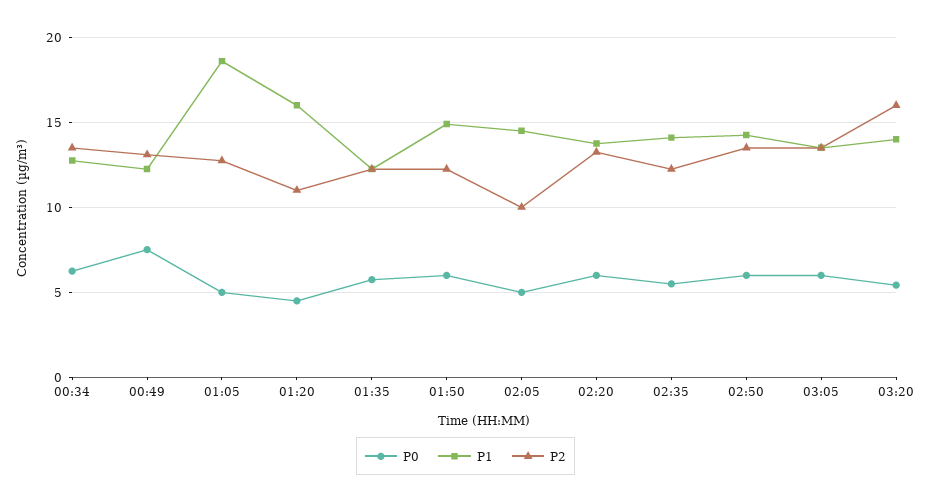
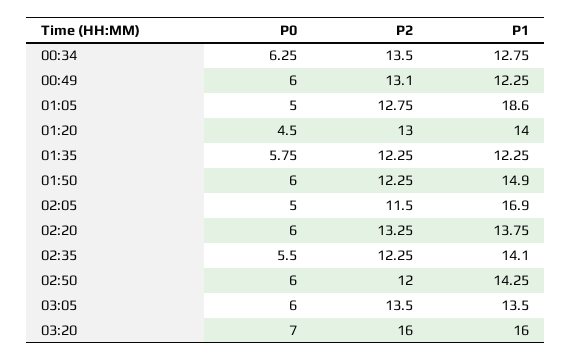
  {
    "P0": {
      "00:34": 6.25,
-     "00:49": 7.5,
+     "00:49": 6,
      "01:05": 5,
      "01:20": 4.5,
      "01:35": 5.75,
      "01:50": 6,
      "02:05": 5,
      "02:20": 6,
      "02:35": 5.5,
      "02:50": 6,
      "03:05": 6,
-     "03:20": 5.5
+     "03:20": 7
    },
    "P1": {
      "00:34": 12.75,
      "00:49": 12.25,
      "01:05": 18.6,
-     "01:20": 16,
+     "01:20": 14,
      "01:35": 12.25,
      "01:50": 14.9,
-     "02:05": 14.5,
+     "02:05": 16.9,
      "02:20": 13.75,
      "02:35": 14.1,
      "02:50": 14.25,
      "03:05": 13.5,
-     "03:20": 14
+     "03:20": 16
    },
    "P2": {
      "00:34": 13.5,
      "00:49": 13.1,
      "01:05": 12.75,
-     "01:20": 11,
+     "01:20": 13,
      "01:35": 12.25,
      "01:50": 12.25,
-     "02:05": 10,
+     "02:05": 11.5,
      "02:20": 13.25,
      "02:35": 12.25,
-     "02:50": 13.5,
+     "02:50": 12,
      "03:05": 13.5,
      "03:20": 16
    }
  }

